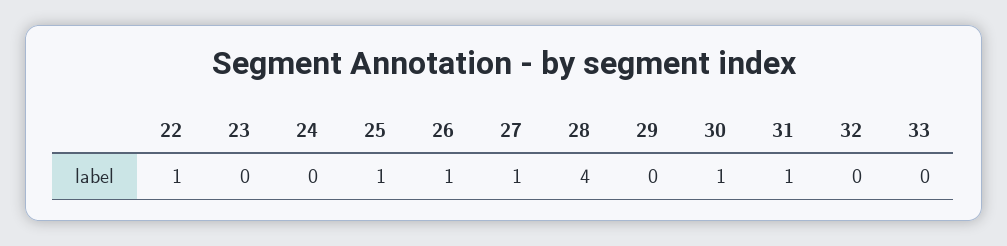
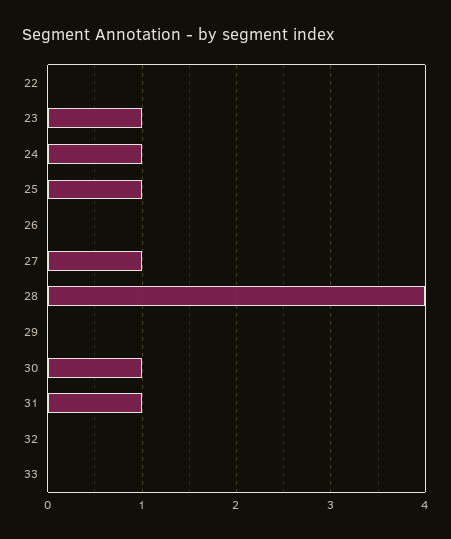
  {
-   "22": 1,
+   "22": 0,
-   "23": 0,
+   "23": 1,
-   "24": 0,
+   "24": 1,
    "25": 1,
-   "26": 1,
+   "26": 0,
    "27": 1,
    "28": 4,
    "29": 0,
    "30": 1,
    "31": 1,
    "32": 0,
    "33": 0
  }

